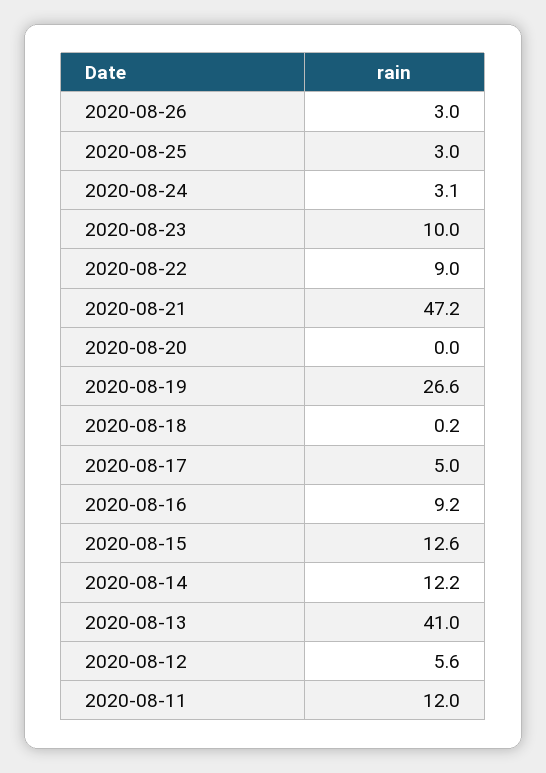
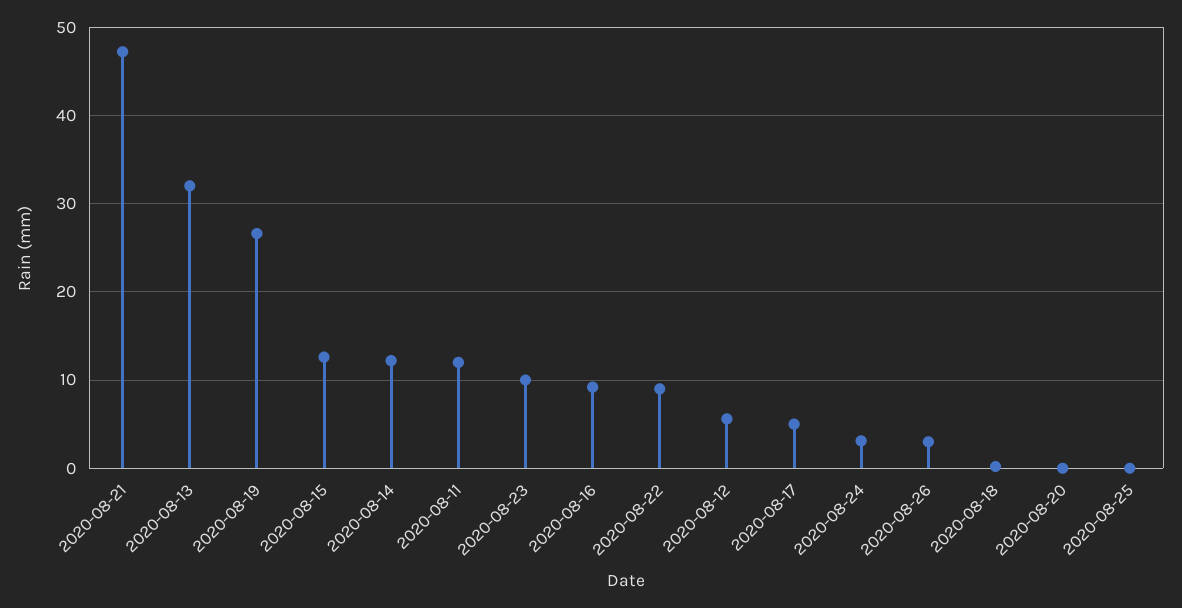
  {
    "2020-08-26": 3,
-   "2020-08-25": 3,
+   "2020-08-25": 0,
    "2020-08-24": 3.1,
    "2020-08-23": 10,
    "2020-08-22": 9,
    "2020-08-21": 47.2,
    "2020-08-20": 0,
    "2020-08-19": 26.6,
    "2020-08-18": 0.2,
    "2020-08-17": 5,
    "2020-08-16": 9.2,
    "2020-08-15": 12.6,
    "2020-08-14": 12.2,
-   "2020-08-13": 41,
+   "2020-08-13": 32,
    "2020-08-12": 5.6,
    "2020-08-11": 12
  }

